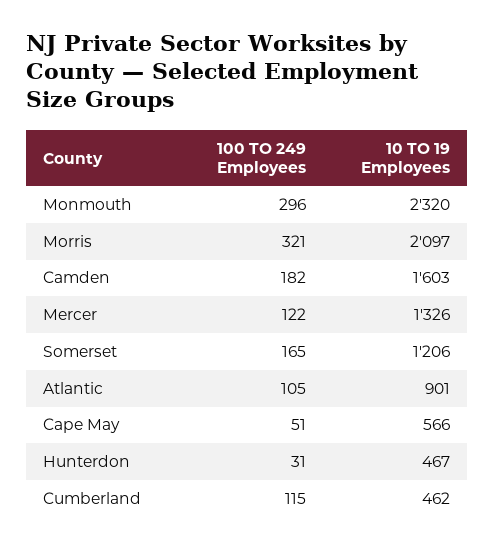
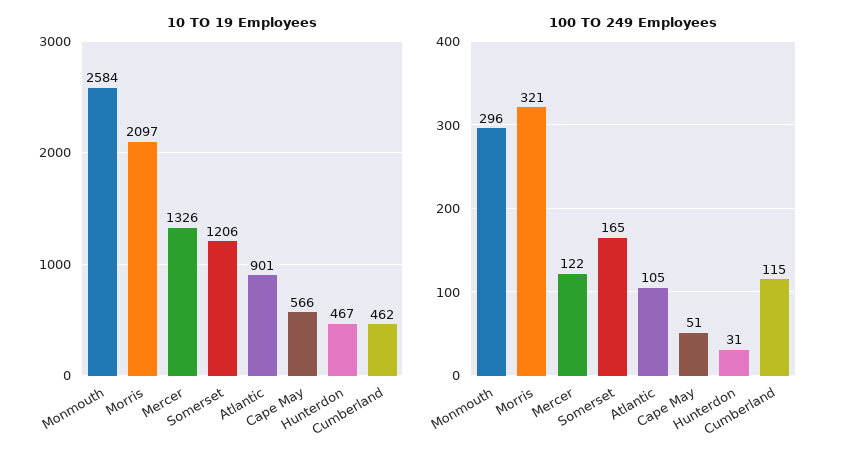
  {
    "100 TO 249 Employees": {
      "Monmouth": 296,
      "Morris": 321,
-     "Camden": 182,
      "Mercer": 122,
      "Somerset": 165,
      "Atlantic": 105,
      "Cape May": 51,
      "Hunterdon": 31,
      "Cumberland": 115
    },
    "10 TO 19 Employees": {
-     "Monmouth": 2320,
+     "Monmouth": 2584,
      "Morris": 2097,
-     "Camden": 1603,
      "Mercer": 1326,
      "Somerset": 1206,
      "Atlantic": 901,
      "Cape May": 566,
      "Hunterdon": 467,
      "Cumberland": 462
    }
  }

